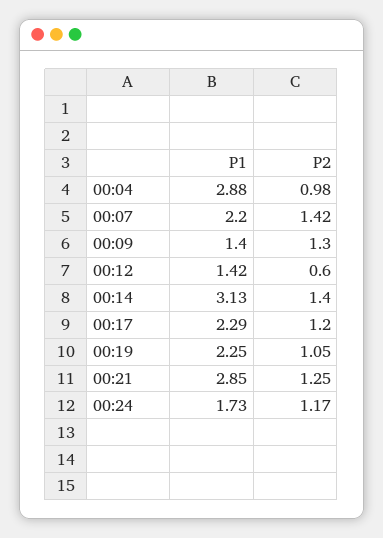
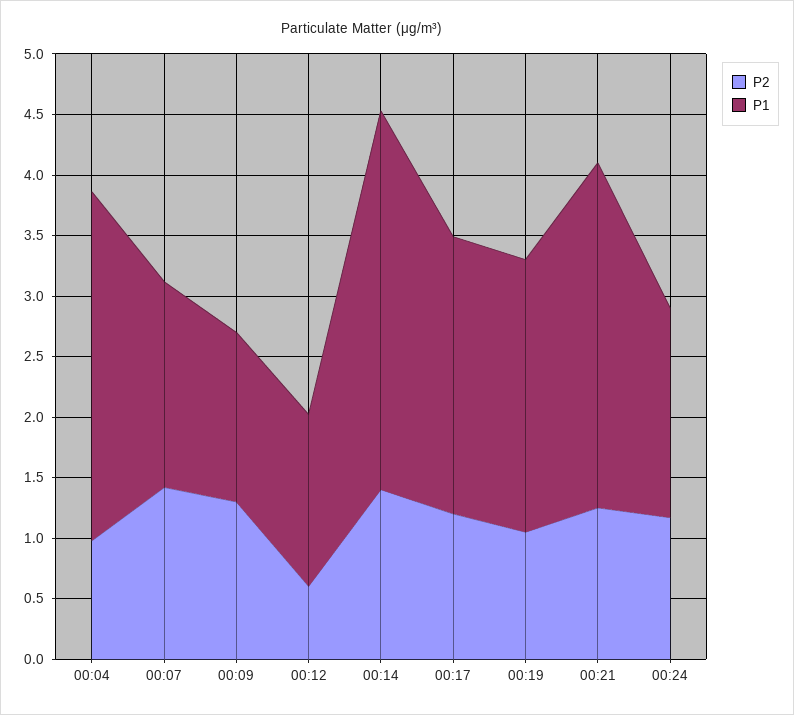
  {
    "P1": {
      "00:04": 2.88,
-     "00:07": 2.2,
+     "00:07": 1.7,
      "00:09": 1.4,
      "00:12": 1.42,
      "00:14": 3.13,
      "00:17": 2.29,
      "00:19": 2.25,
      "00:21": 2.85,
      "00:24": 1.73
    },
    "P2": {
      "00:04": 0.98,
      "00:07": 1.42,
      "00:09": 1.3,
      "00:12": 0.6,
      "00:14": 1.4,
      "00:17": 1.2,
      "00:19": 1.05,
      "00:21": 1.25,
      "00:24": 1.17
    }
  }

